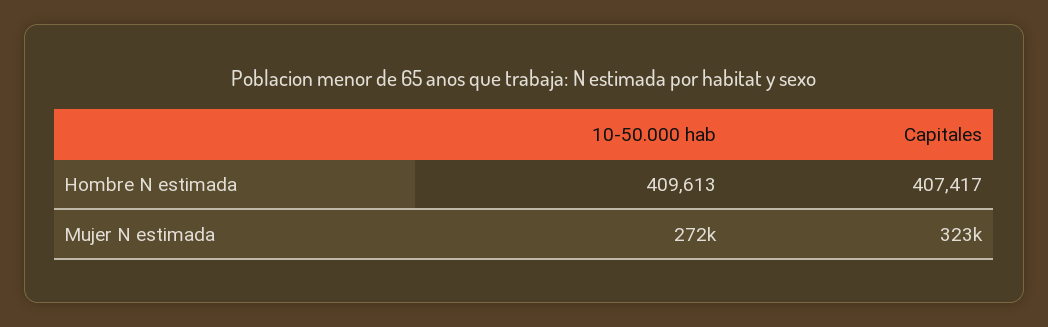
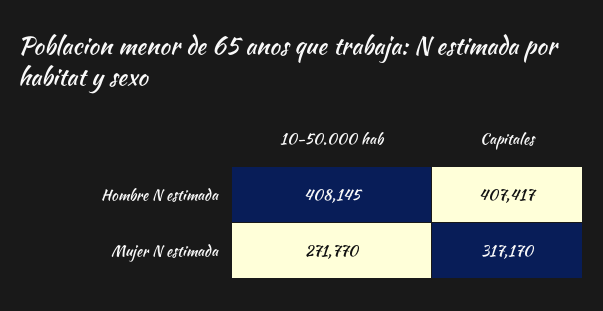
  {
    "10-50.000 hab": {
-     "Hombre N estimada": 409613,
+     "Hombre N estimada": 408145,
      "Mujer N estimada": 271770
    },
    "Capitales": {
      "Hombre N estimada": 407417,
-     "Mujer N estimada": 323000
+     "Mujer N estimada": 317170
    }
  }

